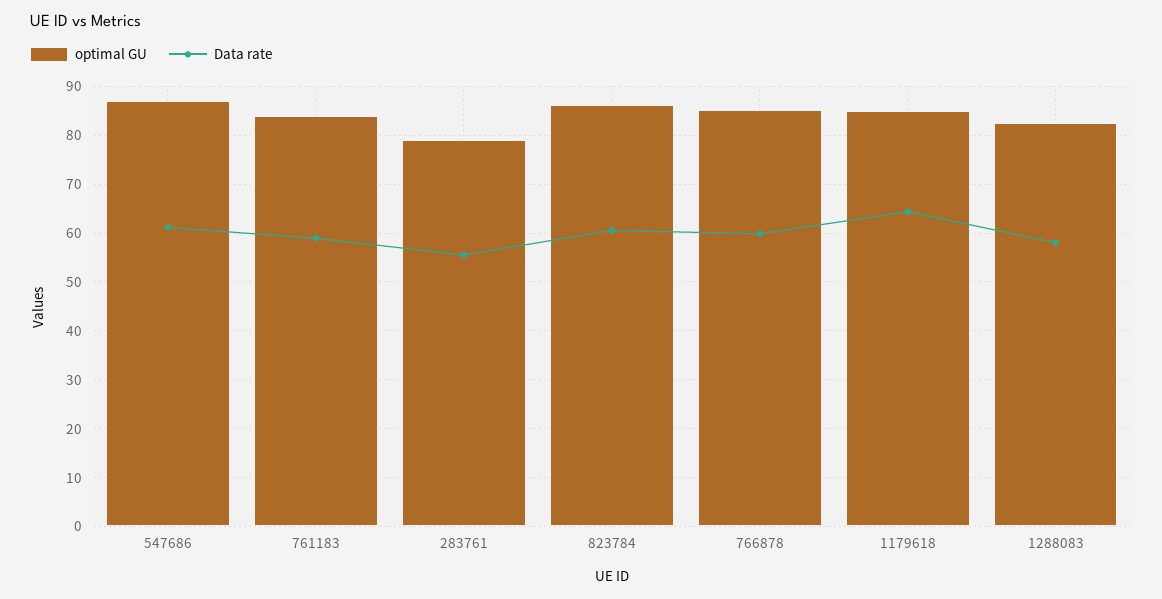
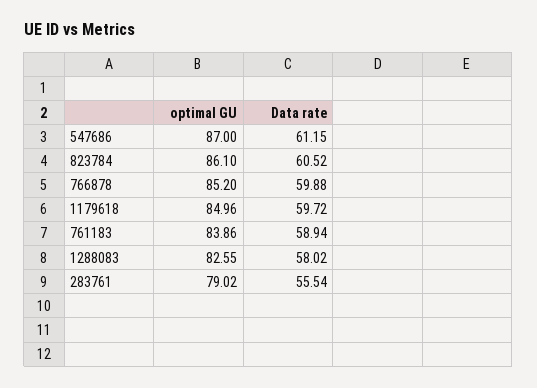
  {
    "optimal GU": {
      "547686": 87,
      "761183": 83.86,
      "283761": 79.02,
      "823784": 86.1,
      "766878": 85.2,
      "1179618": 84.96,
      "1288083": 82.55
    },
    "Data rate": {
      "547686": 61.15,
      "761183": 58.94,
      "283761": 55.54,
      "823784": 60.52,
      "766878": 59.88,
-     "1179618": 64,
+     "1179618": 59.72,
      "1288083": 58.02
    }
  }

